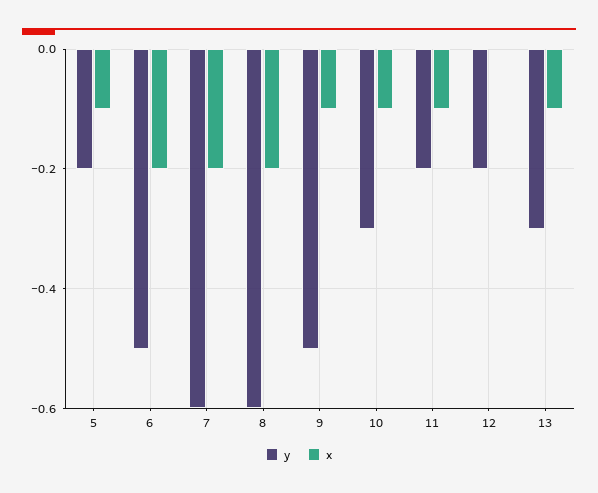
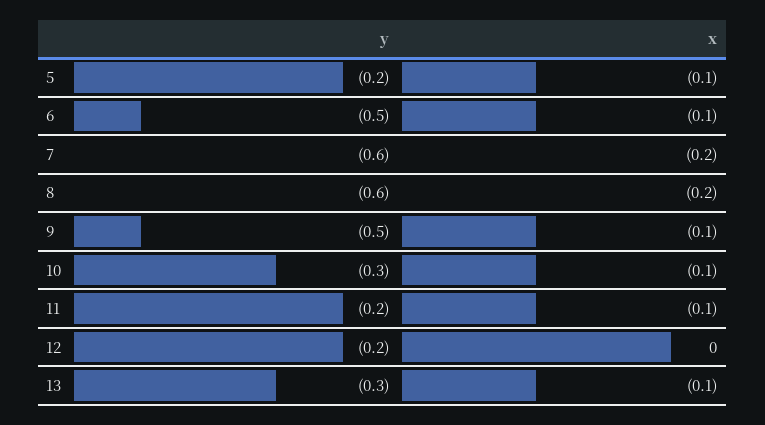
  {
    "y": {
      "5": -0.2,
      "6": -0.5,
      "7": -0.6,
      "8": -0.6,
      "9": -0.5,
      "10": -0.3,
      "11": -0.2,
      "12": -0.2,
      "13": -0.3
    },
    "x": {
      "5": -0.1,
-     "6": -0.2,
+     "6": -0.1,
      "7": -0.2,
      "8": -0.2,
      "9": -0.1,
      "10": -0.1,
      "11": -0.1,
      "12": 0,
      "13": -0.1
    }
  }

